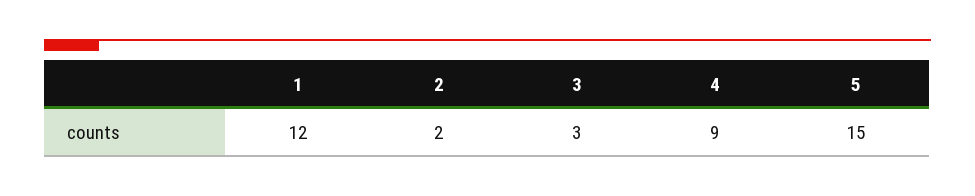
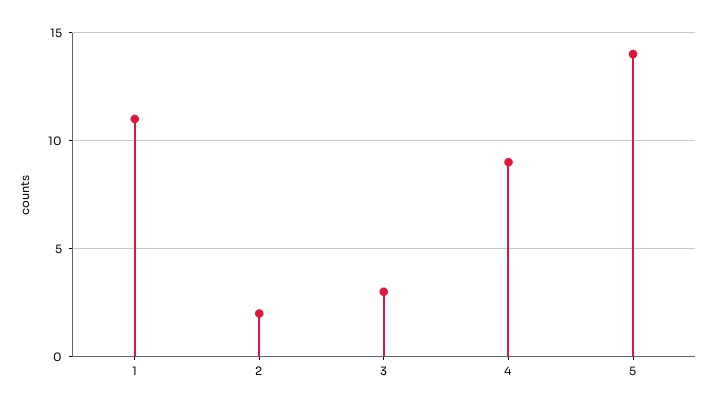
  {
-   "1": 12,
+   "1": 11,
    "2": 2,
    "3": 3,
    "4": 9,
-   "5": 15
+   "5": 14
  }

